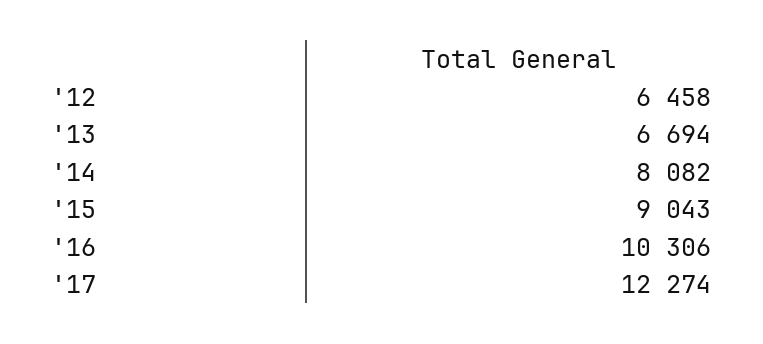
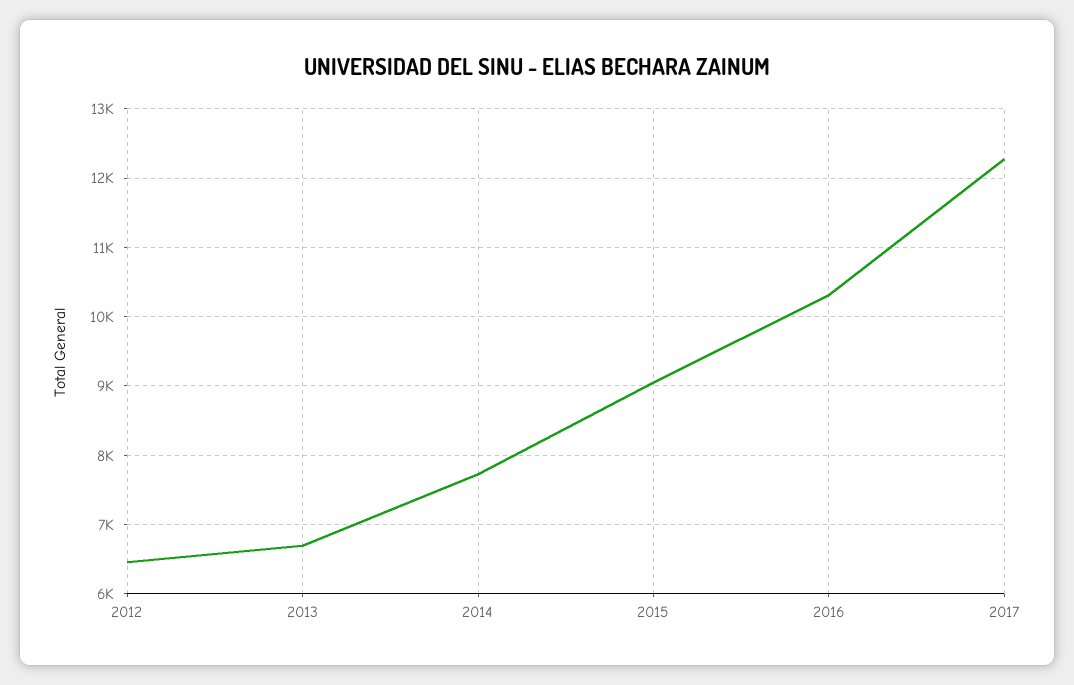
  {
    "'12": 6458,
    "'13": 6694,
-   "'14": 8082,
+   "'14": 7700,
    "'15": 9043,
    "'16": 10306,
    "'17": 12274
  }

